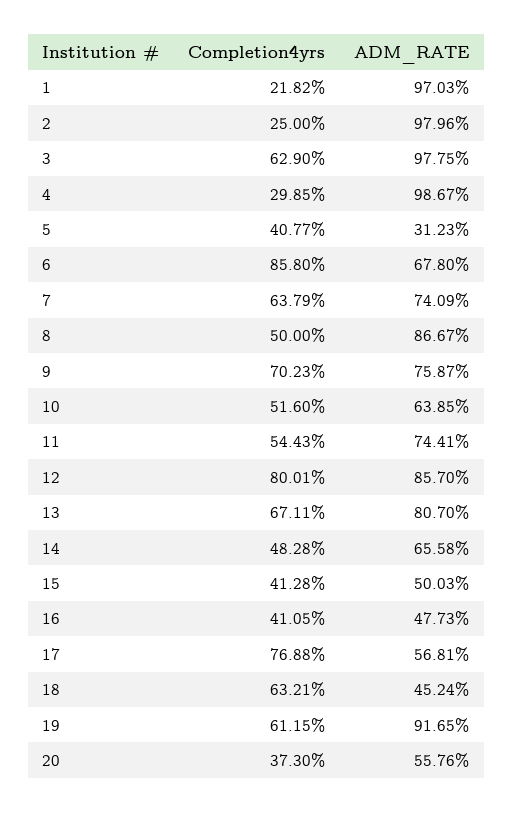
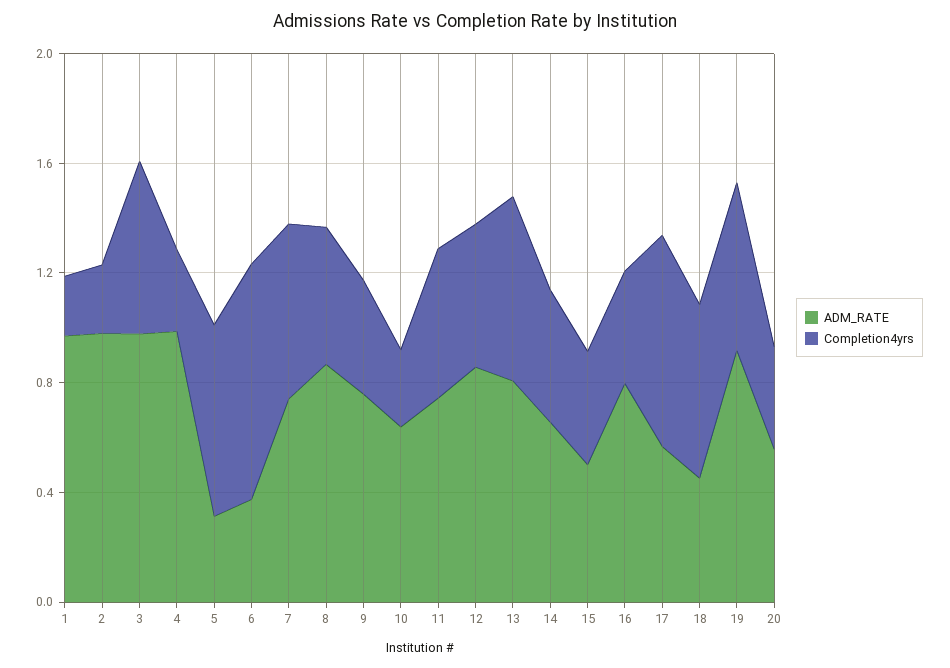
  {
    "Completion4yrs": {
      "1": 0.2182,
      "2": 0.25,
      "3": 0.629,
      "4": 0.2985,
-     "5": 0.4077,
+     "5": 0.7,
      "6": 0.858,
      "7": 0.6379,
      "8": 0.5,
-     "9": 0.7023,
+     "9": 0.4,
-     "10": 0.516,
+     "10": 0.3,
      "11": 0.5443,
-     "12": 0.8001,
+     "12": 0.5,
      "13": 0.6711,
      "14": 0.4828,
      "15": 0.4128,
      "16": 0.4105,
      "17": 0.7688,
      "18": 0.6321,
      "19": 0.6115,
      "20": 0.373
    },
    "ADM_RATE": {
      "1": 0.9703,
      "2": 0.9796,
      "3": 0.9775,
      "4": 0.9867,
      "5": 0.3123,
-     "6": 0.678,
+     "6": 0.4,
      "7": 0.7409,
      "8": 0.8667,
      "9": 0.7587,
      "10": 0.6385,
      "11": 0.7441,
      "12": 0.857,
      "13": 0.807,
      "14": 0.6558,
      "15": 0.5003,
-     "16": 0.4773,
+     "16": 0.8,
      "17": 0.5681,
      "18": 0.4524,
      "19": 0.9165,
      "20": 0.5576
    }
  }

